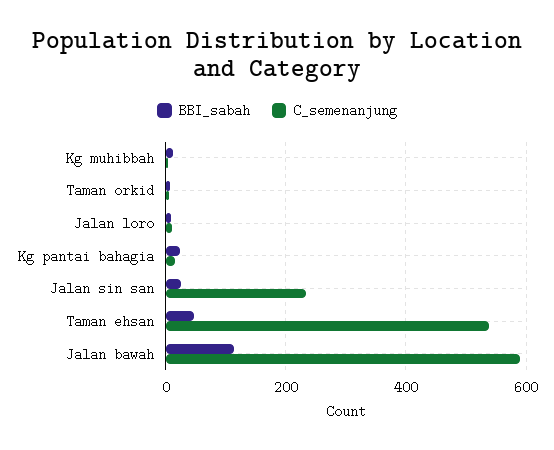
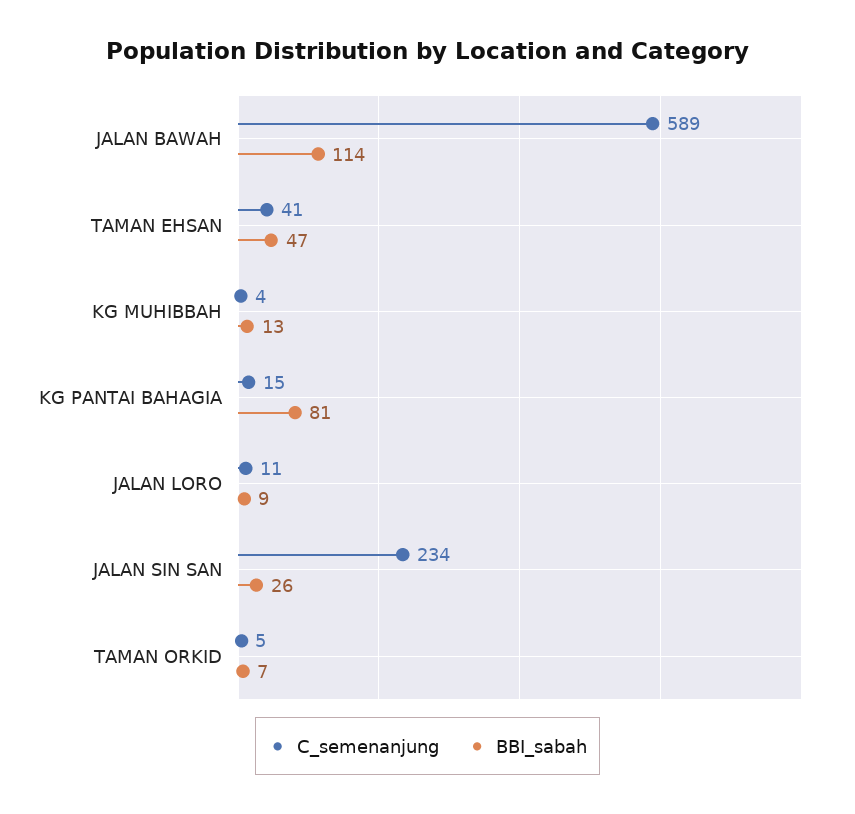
  {
    "BBI_sabah": {
      "Kg muhibbah": 13,
      "Taman orkid": 7,
      "Jalan loro": 9,
-     "Kg pantai bahagia": 20,
+     "Kg pantai bahagia": 81,
      "Jalan sin san": 26,
      "Taman ehsan": 47,
      "Jalan bawah": 114
    },
    "C_semenanjung": {
      "Kg muhibbah": 4,
      "Taman orkid": 5,
      "Jalan loro": 11,
      "Kg pantai bahagia": 15,
      "Jalan sin san": 234,
-     "Taman ehsan": 540,
+     "Taman ehsan": 41,
      "Jalan bawah": 589
    }
  }

